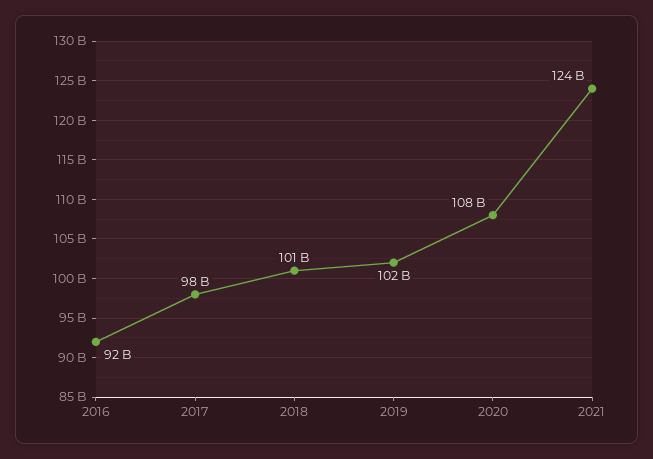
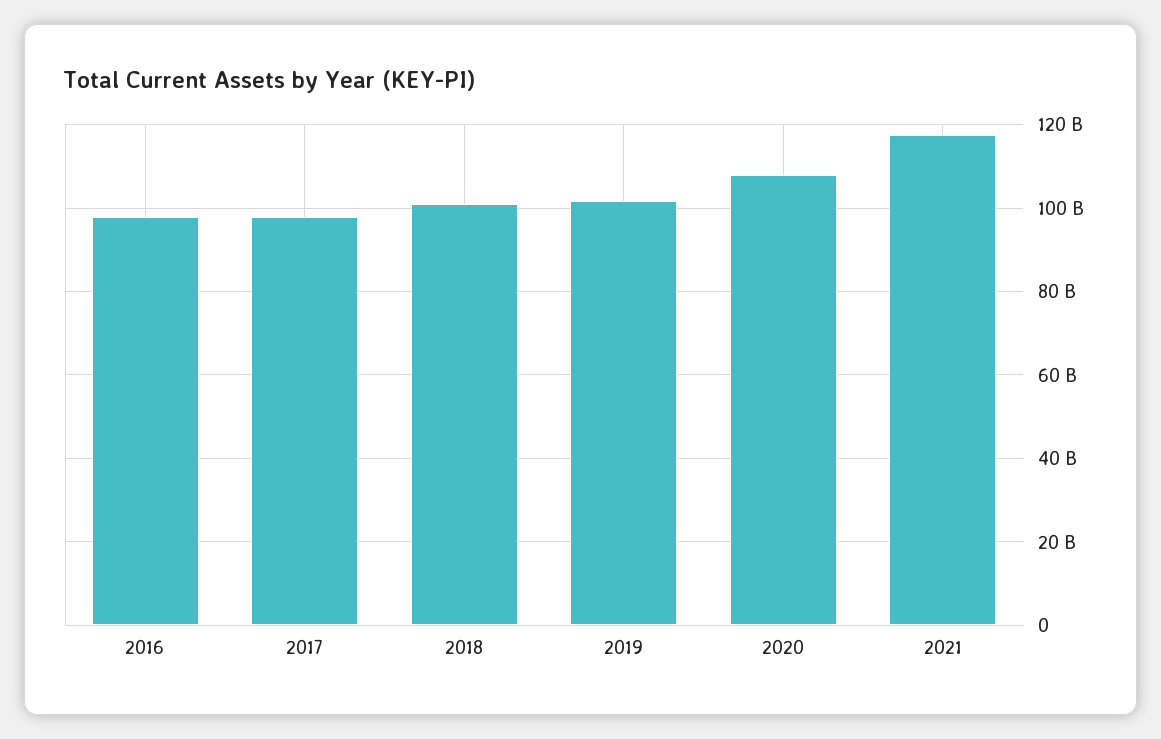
  {
-   "2016": 92000000000,
+   "2016": 98000000000,
    "2017": 98000000000,
    "2018": 101000000000,
    "2019": 102000000000,
    "2020": 108000000000,
-   "2021": 124000000000
+   "2021": 118000000000
  }

